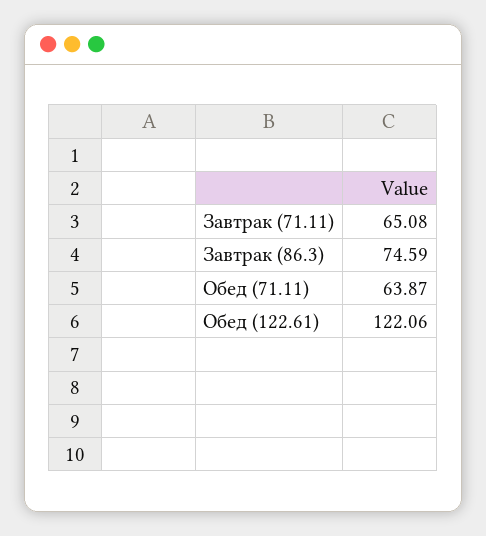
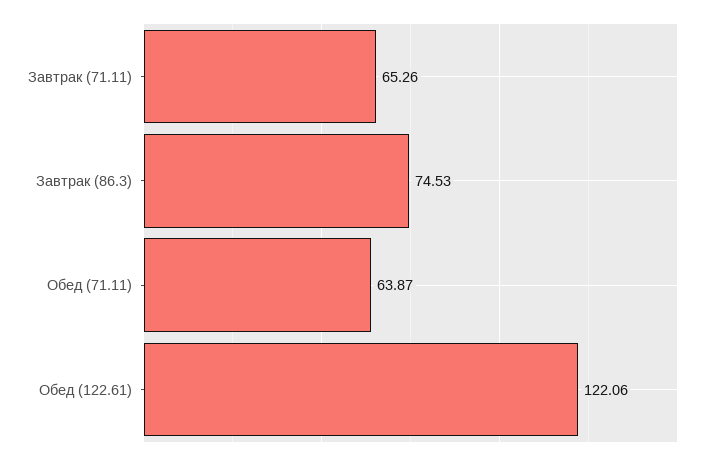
  {
-   "Завтрак (71.11)": 65.08,
+   "Завтрак (71.11)": 65.26,
-   "Завтрак (86.3)": 74.59,
+   "Завтрак (86.3)": 74.53,
    "Обед (71.11)": 63.87,
    "Обед (122.61)": 122.06
  }

